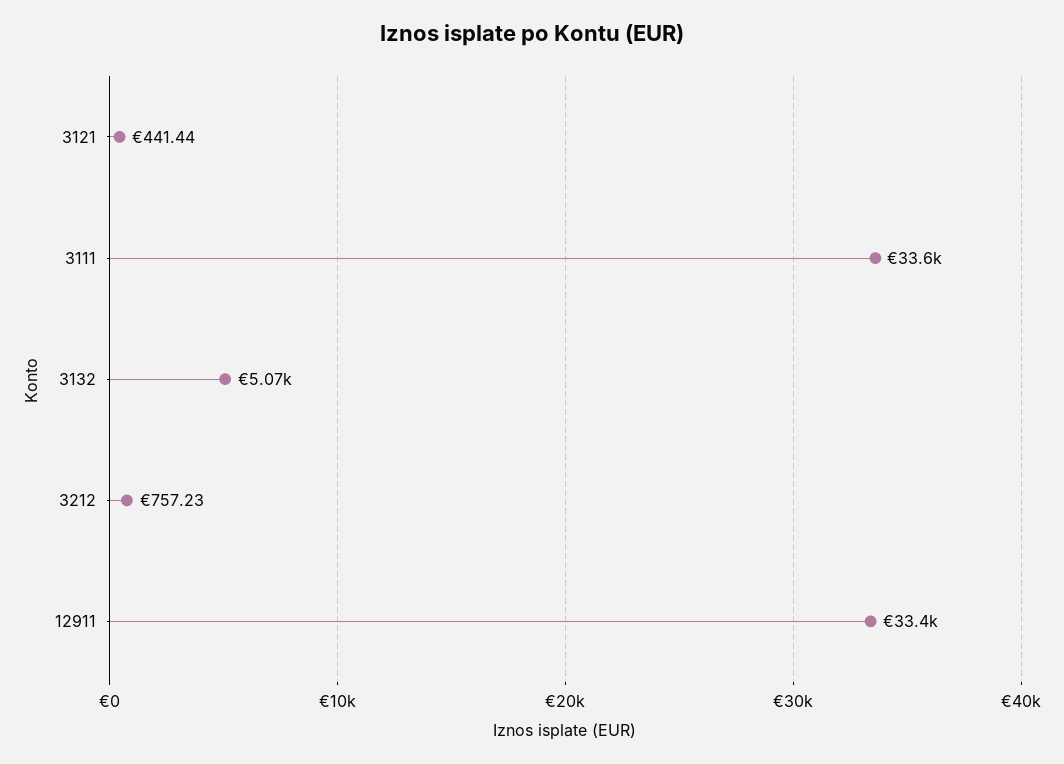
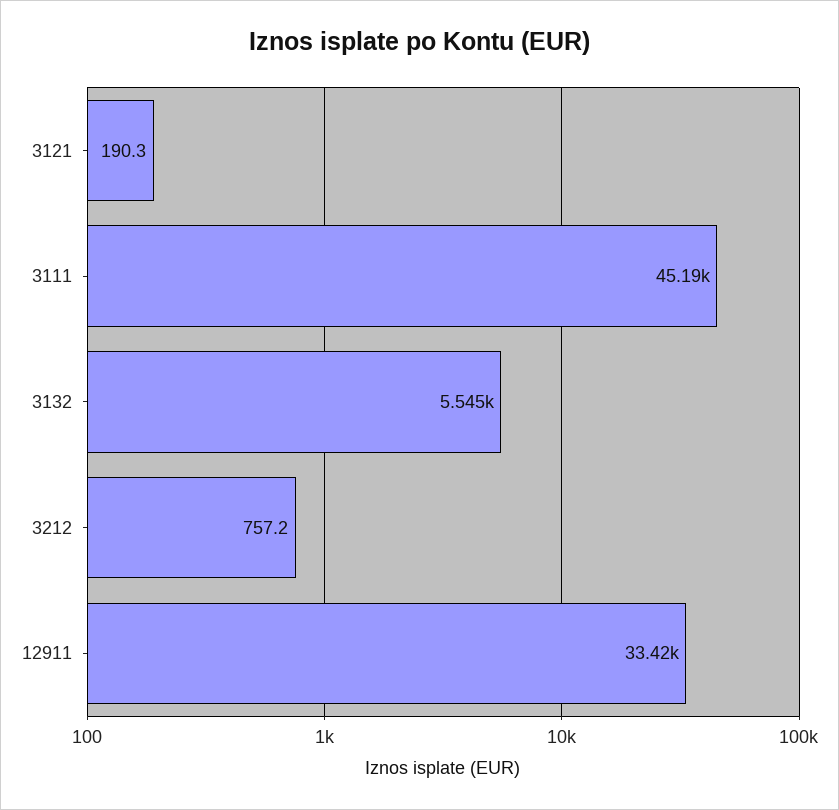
  {
-   "3121": 441.44,
+   "3121": 190.3,
-   "3111": 33600,
+   "3111": 45190,
-   "3132": 5070,
+   "3132": 5545,
    "3212": 757.23,
    "12911": 33420
  }

